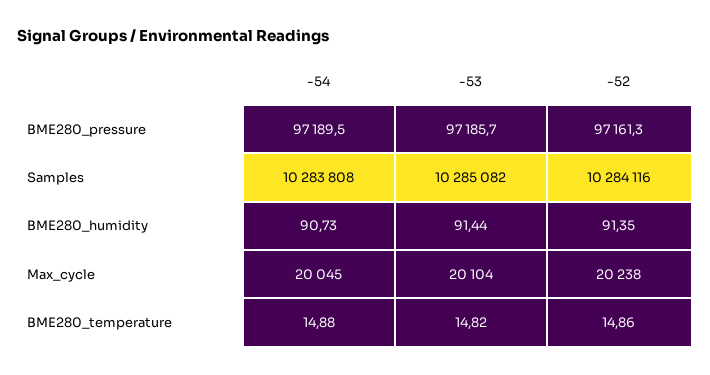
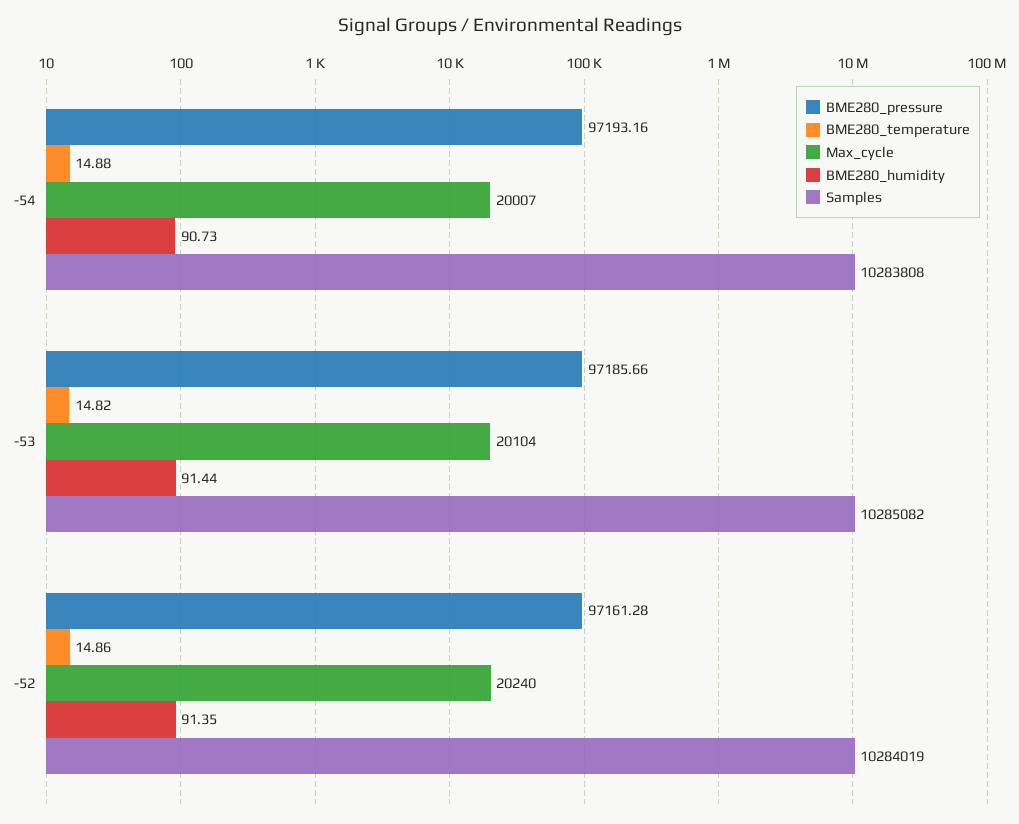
  {
    "BME280_pressure": {
-     "-54": 97189.5,
+     "-54": 97193.16,
      "-53": 97185.66,
      "-52": 97161.28
    },
    "Samples": {
      "-54": 10283808,
      "-53": 10285082,
-     "-52": 10284116
+     "-52": 10284019
    },
    "BME280_humidity": {
      "-54": 90.73,
      "-53": 91.44,
      "-52": 91.35
    },
    "Max_cycle": {
-     "-54": 20045,
+     "-54": 20007,
      "-53": 20104,
-     "-52": 20238
+     "-52": 20240
    },
    "BME280_temperature": {
      "-54": 14.88,
      "-53": 14.82,
      "-52": 14.86
    }
  }

